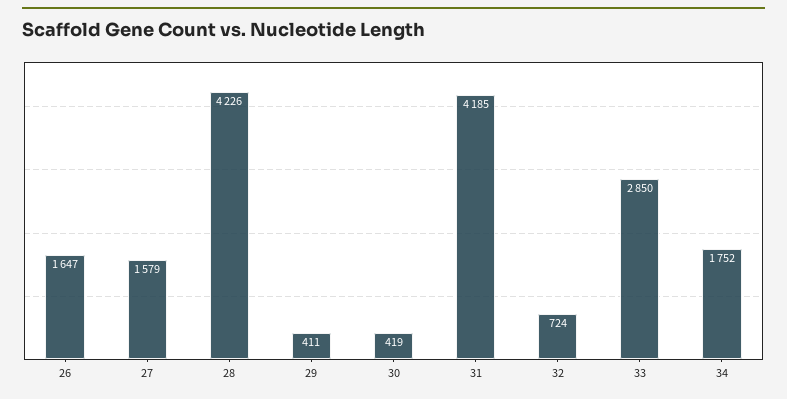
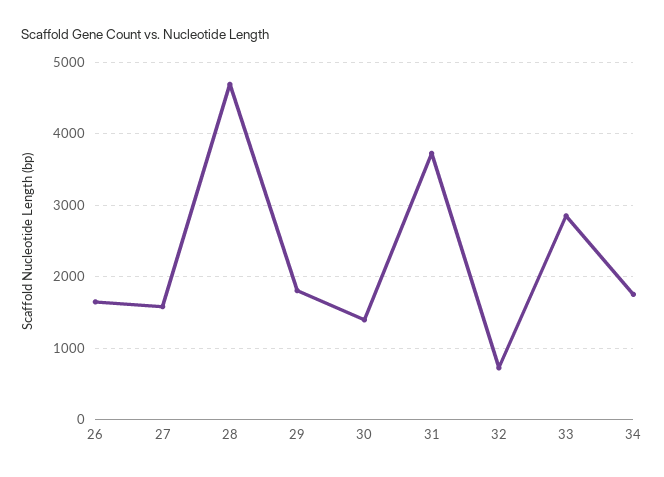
  {
    "26": 1647,
    "27": 1579,
-   "28": 4226,
+   "28": 4700,
-   "29": 411,
+   "29": 1800,
-   "30": 419,
+   "30": 1400,
-   "31": 4185,
+   "31": 3700,
    "32": 724,
    "33": 2850,
    "34": 1752
  }

